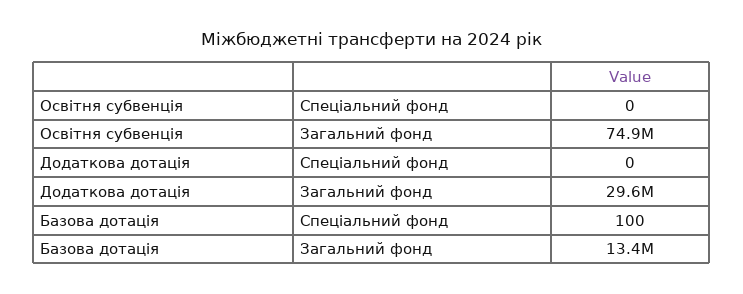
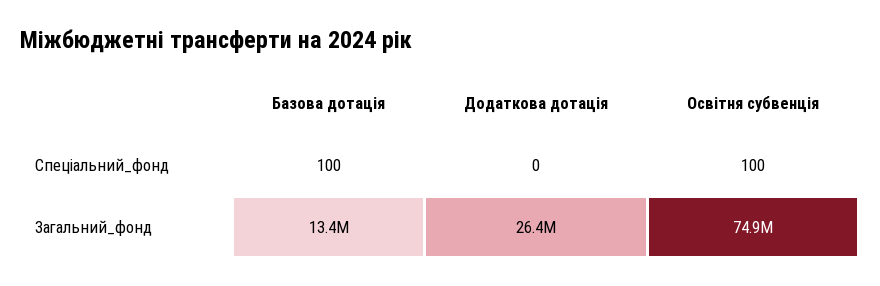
  {
    "Освітня субвенція": {
-     "Спеціальний фонд": 0,
+     "Спеціальний фонд": 100,
      "Загальний фонд": 74900000
    },
    "Додаткова дотація": {
      "Спеціальний фонд": 0,
-     "Загальний фонд": 29600000
+     "Загальний фонд": 26400000
    },
    "Базова дотація": {
      "Спеціальний фонд": 100,
      "Загальний фонд": 13400000
    }
  }

